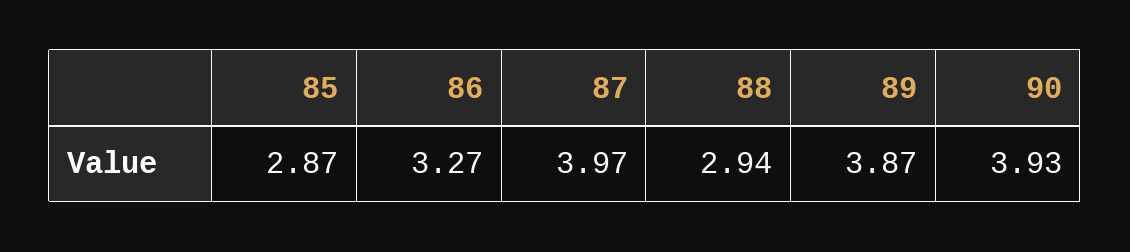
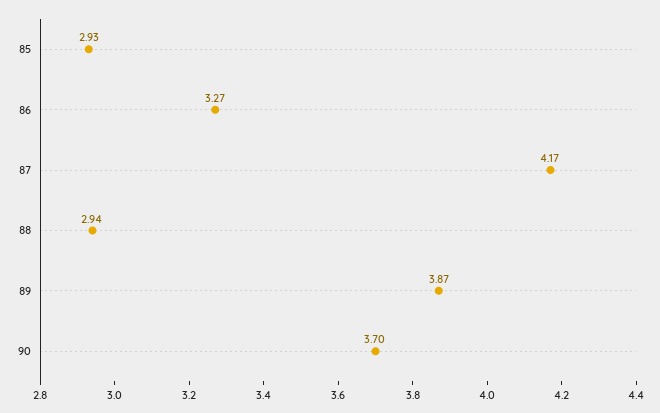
  {
-   "85": 2.87,
+   "85": 2.93,
    "86": 3.27,
-   "87": 3.97,
+   "87": 4.17,
    "88": 2.94,
    "89": 3.87,
-   "90": 3.93
+   "90": 3.7
  }

